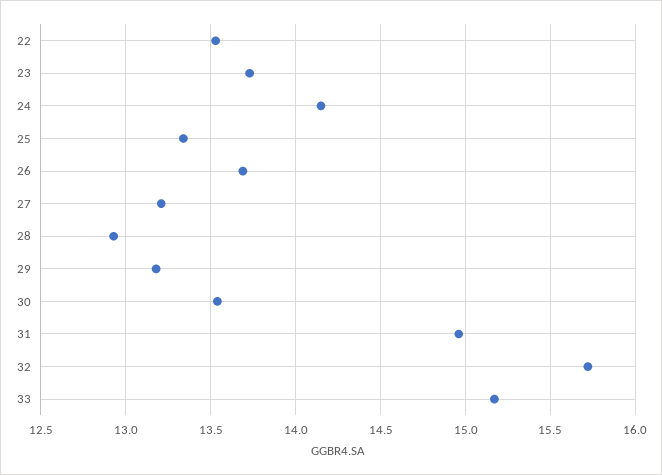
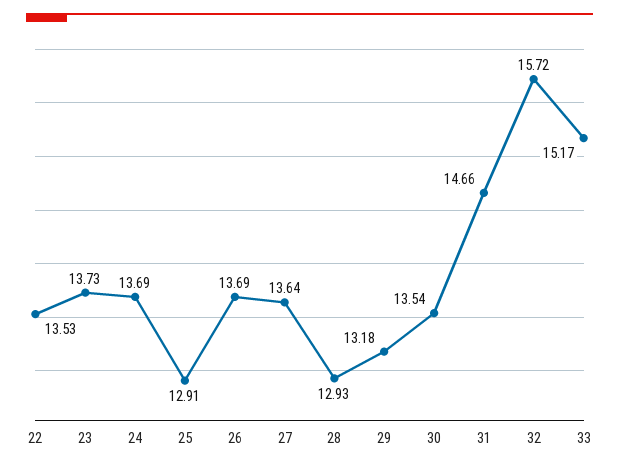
  {
    "22": 13.53,
    "23": 13.73,
-   "24": 14.15,
+   "24": 13.69,
-   "25": 13.35,
+   "25": 12.91,
    "26": 13.69,
-   "27": 13.2,
+   "27": 13.64,
    "28": 12.93,
    "29": 13.18,
    "30": 13.54,
-   "31": 14.95,
+   "31": 14.66,
    "32": 15.72,
    "33": 15.17
  }

